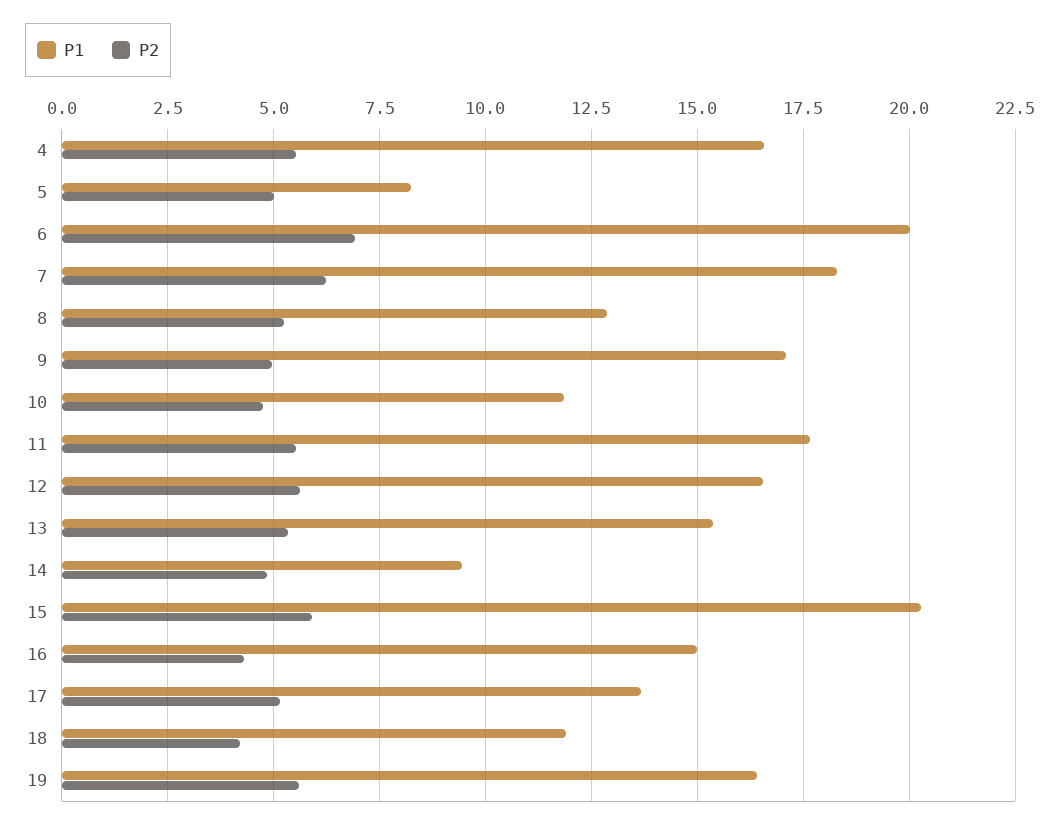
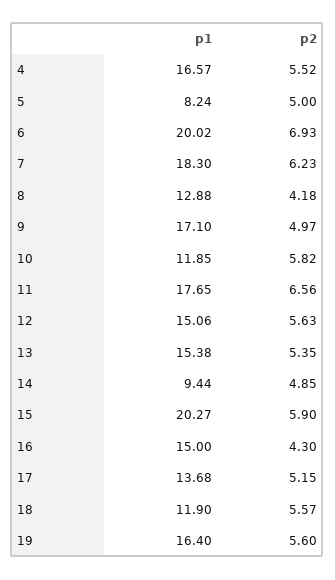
  {
    "P1": {
      "4": 16.57,
      "5": 8.24,
      "6": 20.02,
      "7": 18.3,
      "8": 12.88,
      "9": 17.1,
      "10": 11.85,
      "11": 17.65,
-     "12": 16.5,
+     "12": 15.06,
      "13": 15.38,
      "14": 9.44,
      "15": 20.27,
      "16": 15,
      "17": 13.68,
      "18": 11.9,
      "19": 16.4
    },
    "P2": {
      "4": 5.52,
      "5": 5,
      "6": 6.93,
      "7": 6.23,
-     "8": 5.25,
+     "8": 4.18,
      "9": 4.97,
-     "10": 4.75,
+     "10": 5.82,
-     "11": 5.5,
+     "11": 6.56,
      "12": 5.63,
      "13": 5.35,
      "14": 4.85,
      "15": 5.9,
      "16": 4.3,
      "17": 5.15,
-     "18": 4.25,
+     "18": 5.57,
      "19": 5.6
    }
  }

